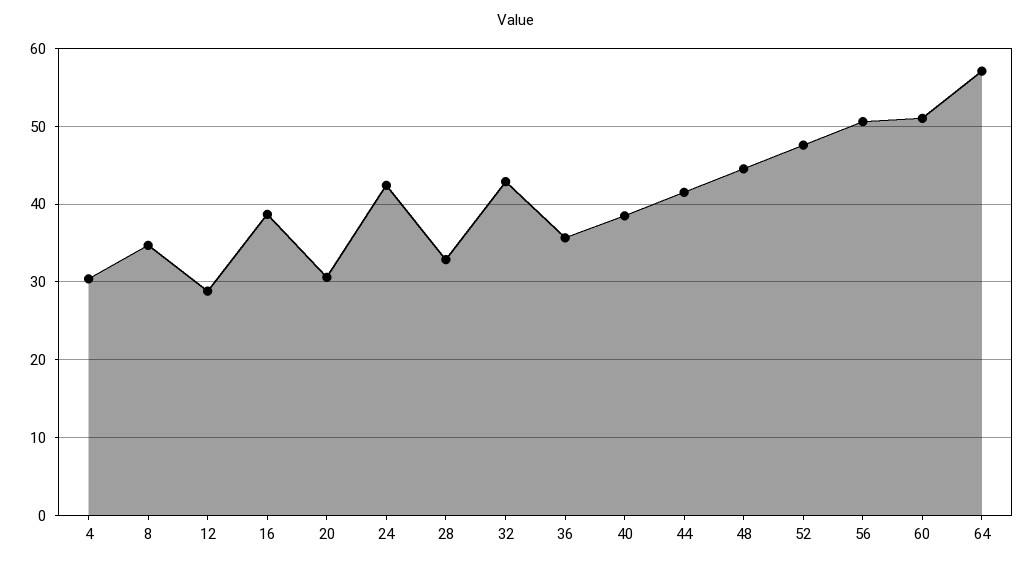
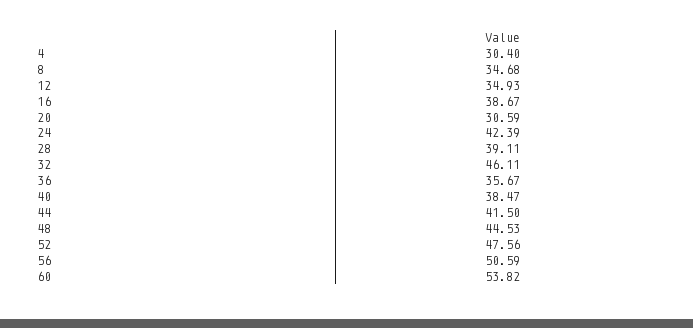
  {
    "4": 30.4,
    "8": 34.68,
-   "12": 29,
+   "12": 34.93,
    "16": 38.67,
    "20": 30.59,
    "24": 42.39,
-   "28": 33,
+   "28": 39.11,
-   "32": 43,
+   "32": 46.11,
    "36": 35.67,
    "40": 38.47,
    "44": 41.5,
    "48": 44.53,
    "52": 47.56,
    "56": 50.59,
-   "60": 51,
+   "60": 53.82
-   "64": 57
  }

